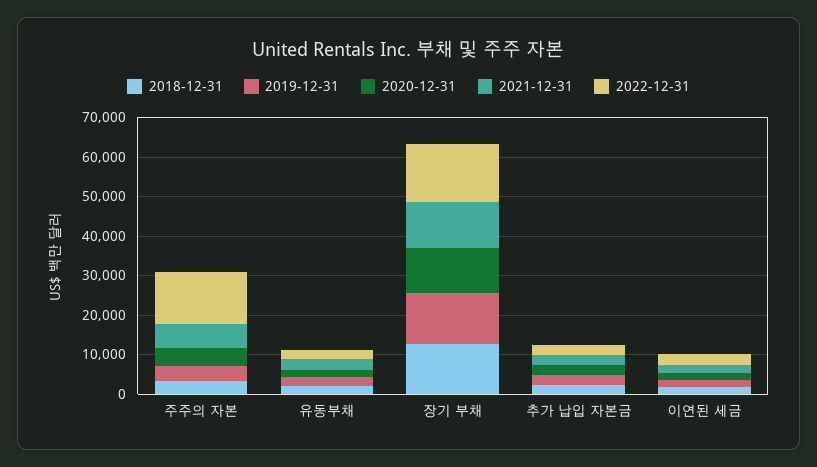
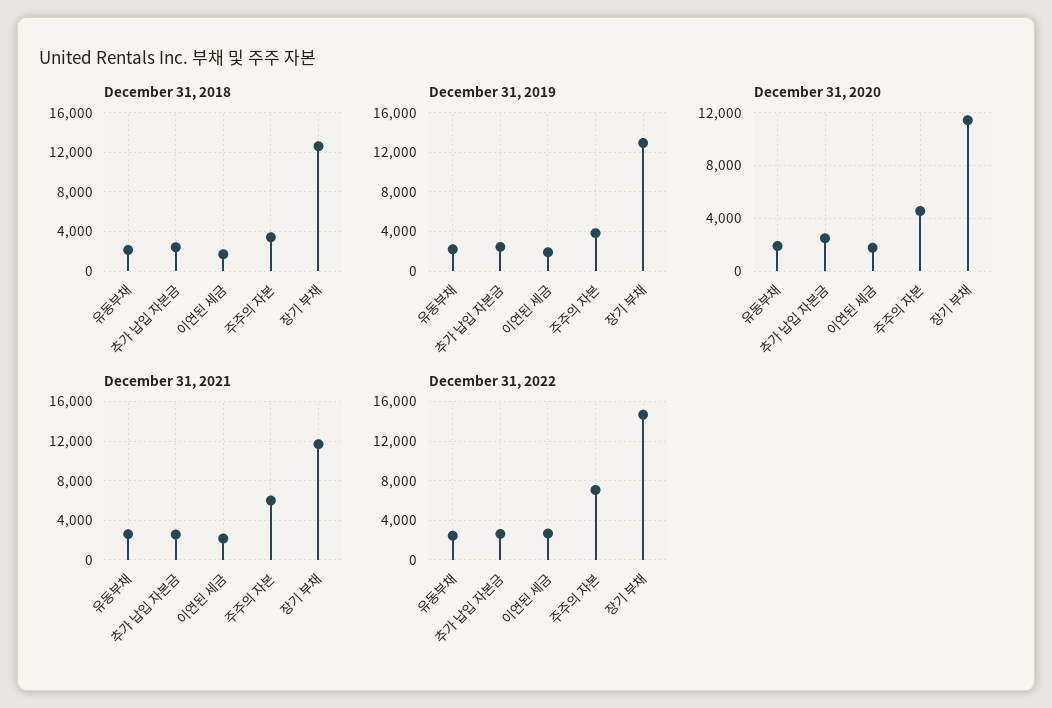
  {
    "2018-12-31": {
      "주주의 자본": 3000,
      "유동부채": 2000,
      "장기 부채": 13000,
      "추가 납입 자본금": 2000,
      "이연된 세금": 2000
    },
    "2019-12-31": {
      "주주의 자본": 4000,
      "유동부채": 2000,
      "장기 부채": 13000,
      "추가 납입 자본금": 2000,
      "이연된 세금": 2000
    },
    "2020-12-31": {
      "주주의 자본": 4500,
      "유동부채": 2000,
      "장기 부채": 11500,
      "추가 납입 자본금": 2500,
      "이연된 세금": 2000
    },
    "2021-12-31": {
      "주주의 자본": 6000,
      "유동부채": 3000,
      "장기 부채": 12000,
      "추가 납입 자본금": 3000,
      "이연된 세금": 2000
    },
    "2022-12-31": {
-     "주주의 자본": 12500,
+     "주주의 자본": 7000,
      "유동부채": 2000,
      "장기 부채": 15000,
      "추가 납입 자본금": 3000,
      "이연된 세금": 3000
    }
  }

